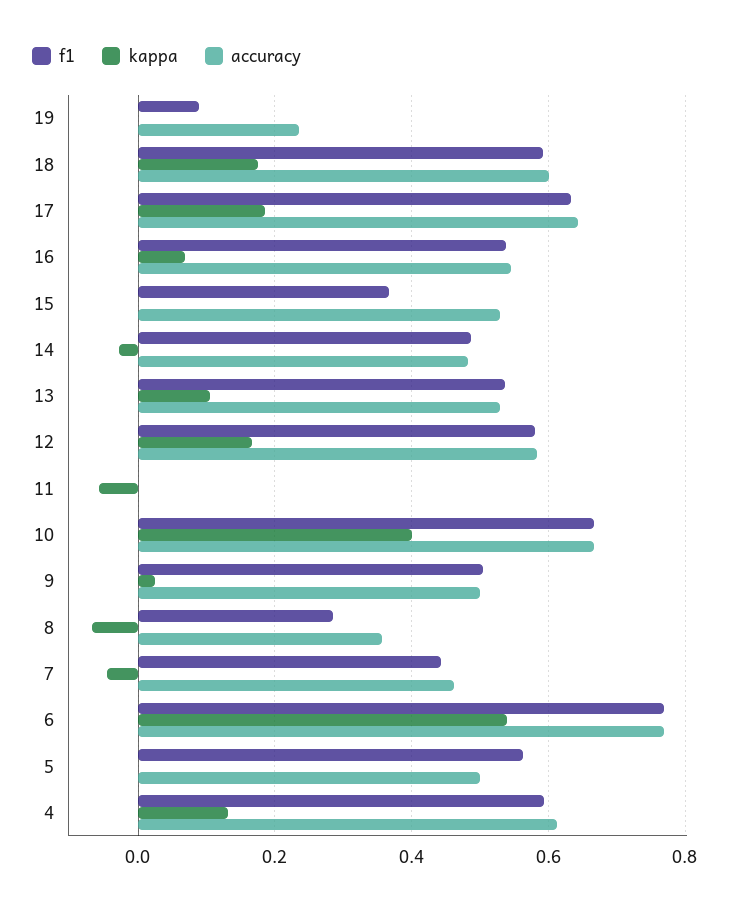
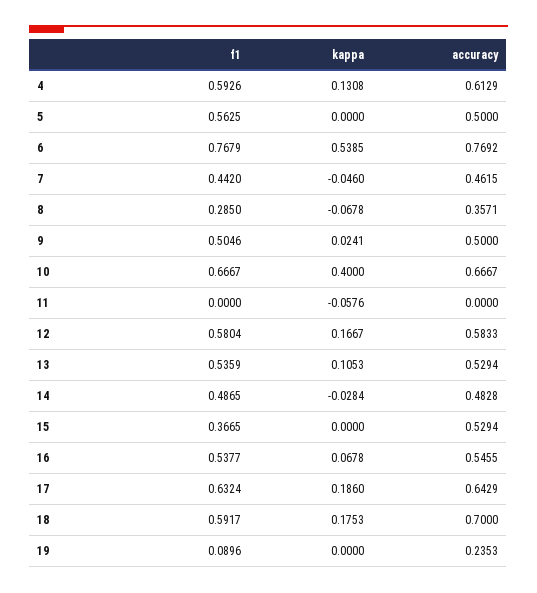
  {
    "f1": {
      "19": 0.0896,
      "18": 0.5917,
      "17": 0.6324,
      "16": 0.5377,
      "15": 0.3665,
      "14": 0.4865,
      "13": 0.5359,
      "12": 0.5804,
      "11": 0,
      "10": 0.6667,
      "9": 0.5046,
      "8": 0.285,
      "7": 0.442,
      "6": 0.7679,
      "5": 0.5625,
      "4": 0.5926
    },
    "kappa": {
      "19": 0,
      "18": 0.1753,
      "17": 0.186,
      "16": 0.0678,
      "15": 0,
      "14": -0.0284,
      "13": 0.1053,
      "12": 0.1667,
      "11": -0.0576,
      "10": 0.4,
      "9": 0.0241,
      "8": -0.0678,
      "7": -0.046,
      "6": 0.5385,
      "5": 0,
      "4": 0.1308
    },
    "accuracy": {
      "19": 0.2353,
-     "18": 0.6,
+     "18": 0.7,
      "17": 0.6429,
      "16": 0.5455,
      "15": 0.5294,
      "14": 0.4828,
      "13": 0.5294,
      "12": 0.5833,
      "11": 0,
      "10": 0.6667,
      "9": 0.5,
      "8": 0.3571,
      "7": 0.4615,
      "6": 0.7692,
      "5": 0.5,
      "4": 0.6129
    }
  }

